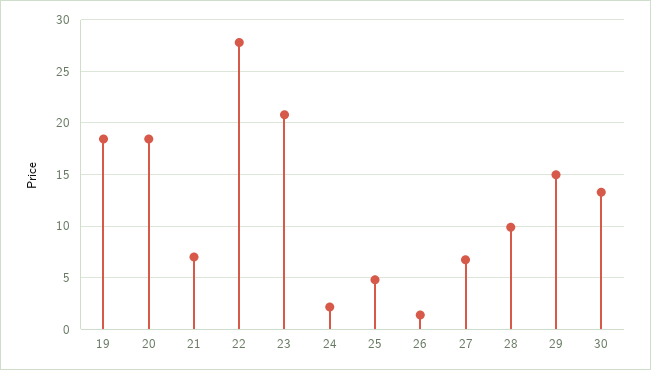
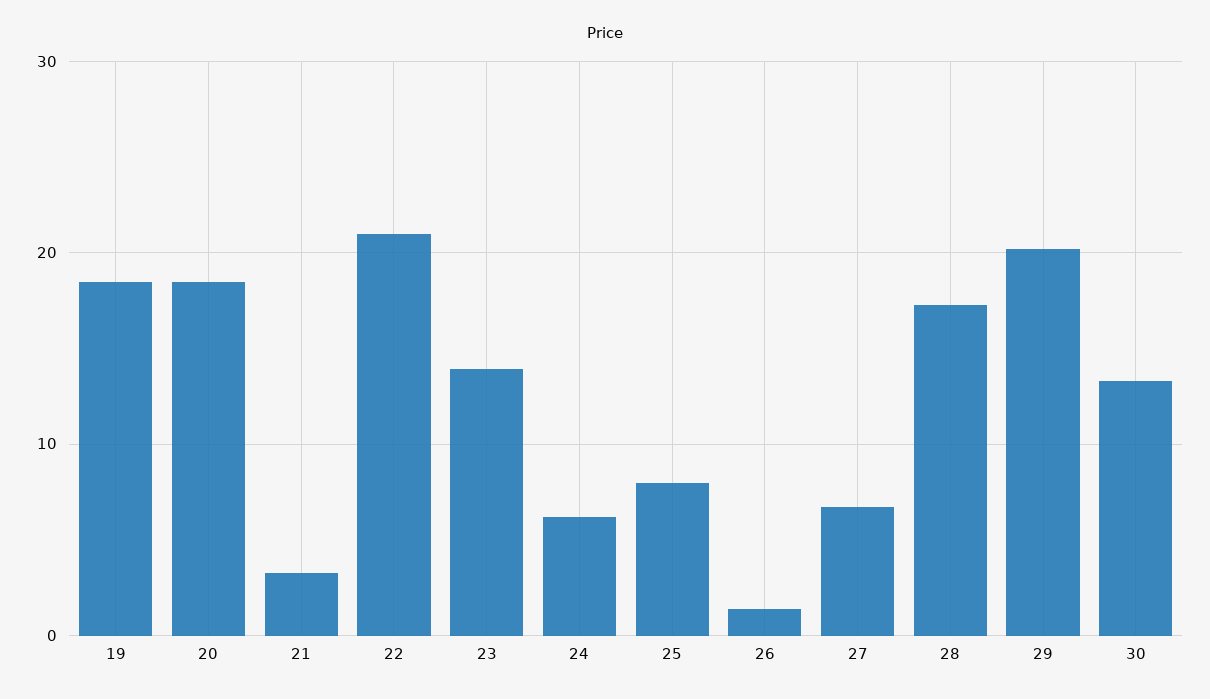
  {
    "19": 18,
    "20": 18,
-   "21": 7,
+   "21": 3,
-   "22": 28,
+   "22": 21,
-   "23": 21,
+   "23": 14,
-   "24": 2,
+   "24": 6,
-   "25": 5,
+   "25": 8,
    "26": 1,
    "27": 7,
-   "28": 10,
+   "28": 17,
-   "29": 15,
+   "29": 20,
    "30": 13
  }

